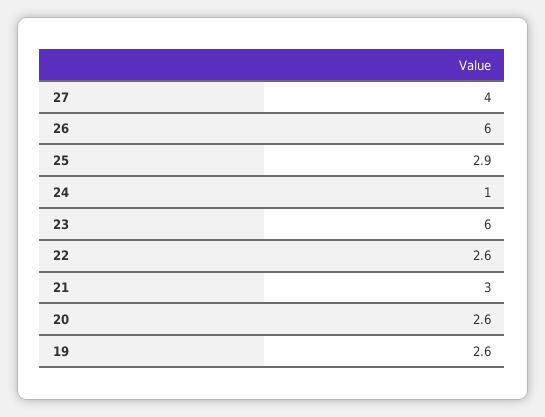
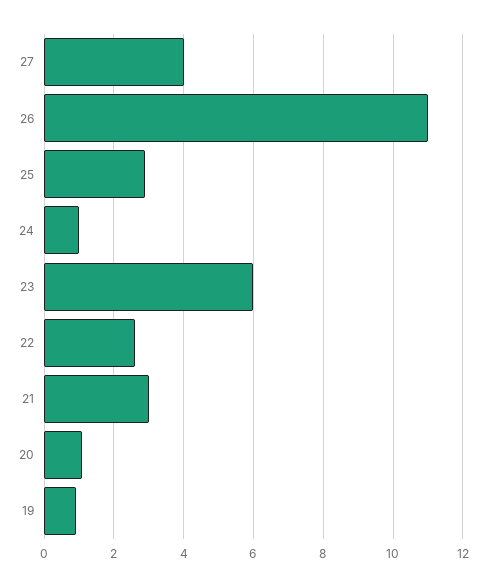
  {
    "27": 4,
-   "26": 6,
+   "26": 11,
    "25": 2.9,
    "24": 1,
    "23": 6,
    "22": 2.6,
    "21": 3,
-   "20": 2.6,
+   "20": 1,
-   "19": 2.6
+   "19": 1
  }

